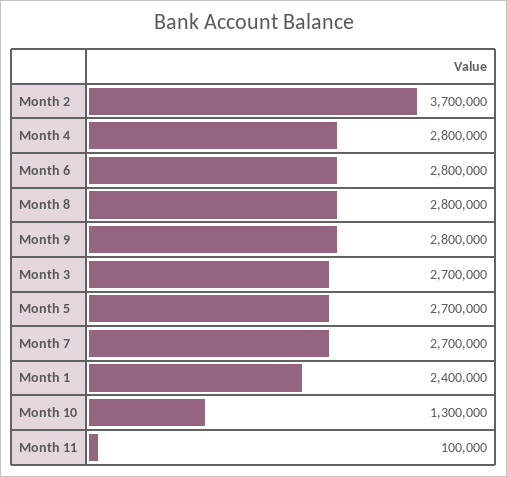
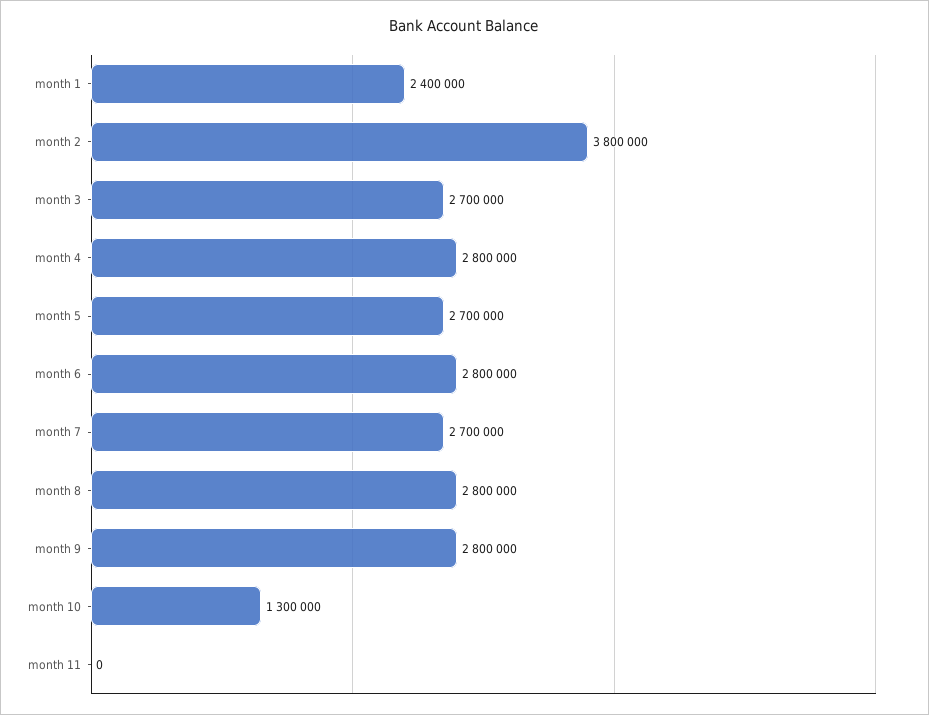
  {
-   "Month 2": 3700000,
+   "Month 2": 3800000,
    "Month 4": 2800000,
    "Month 6": 2800000,
    "Month 8": 2800000,
    "Month 9": 2800000,
    "Month 3": 2700000,
    "Month 5": 2700000,
    "Month 7": 2700000,
    "Month 1": 2400000,
    "Month 10": 1300000,
-   "Month 11": 100000
+   "Month 11": 0
  }

